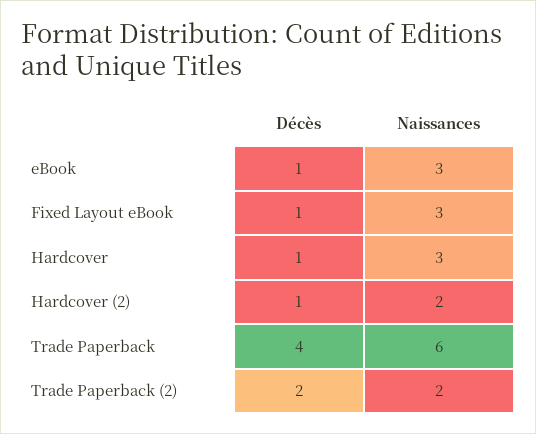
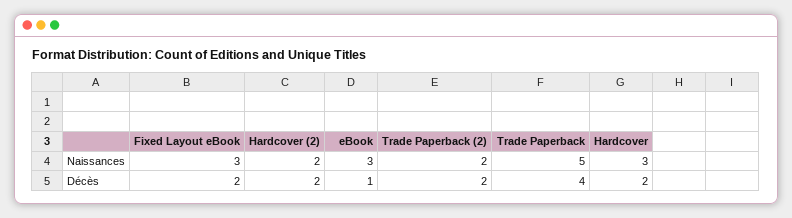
  {
    "Décès": {
      "eBook": 1,
-     "Fixed Layout eBook": 1,
+     "Fixed Layout eBook": 2,
-     "Hardcover": 1,
+     "Hardcover": 2,
-     "Hardcover (2)": 1,
+     "Hardcover (2)": 2,
      "Trade Paperback": 4,
      "Trade Paperback (2)": 2
    },
    "Naissances": {
      "eBook": 3,
      "Fixed Layout eBook": 3,
      "Hardcover": 3,
      "Hardcover (2)": 2,
-     "Trade Paperback": 6,
+     "Trade Paperback": 5,
      "Trade Paperback (2)": 2
    }
  }

